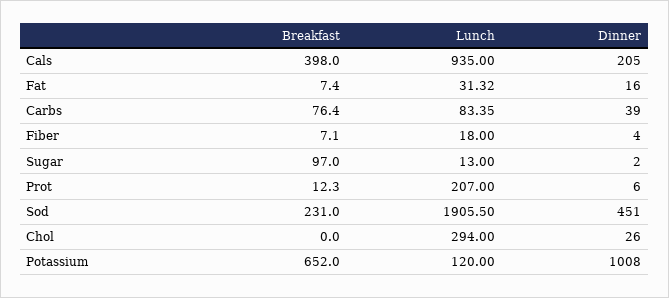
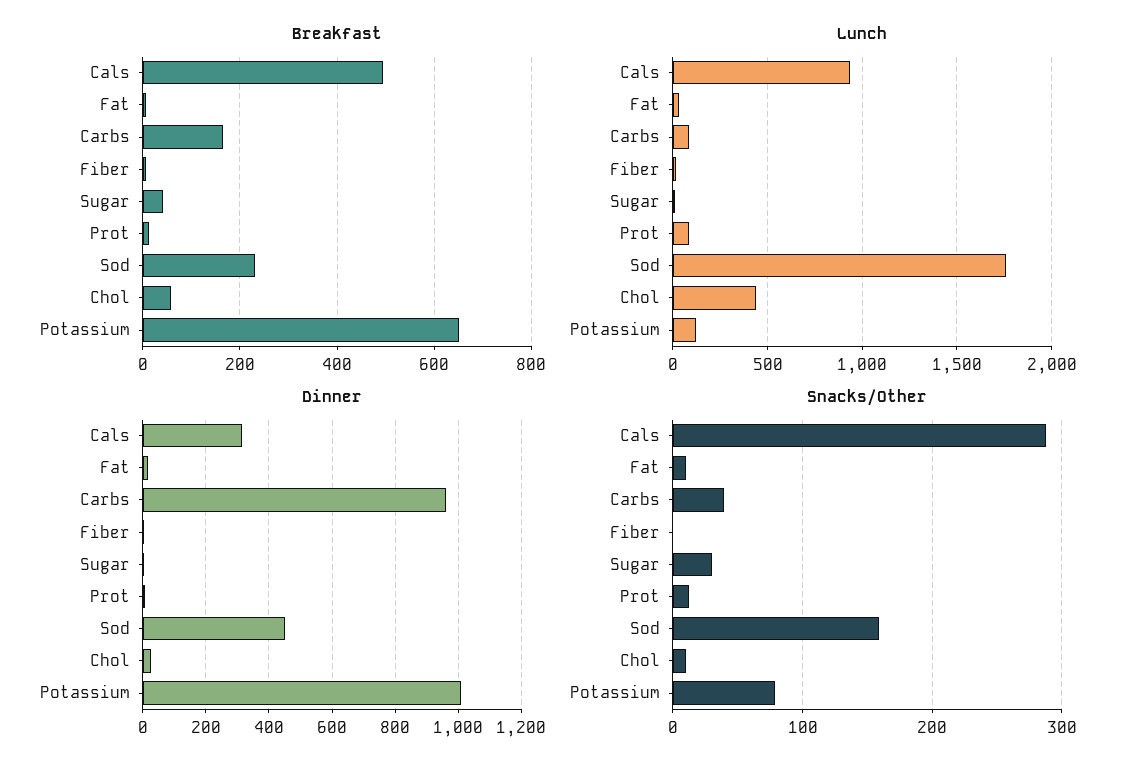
  {
    "Breakfast": {
-     "Cals": 398,
+     "Cals": 500,
      "Fat": 7.4,
-     "Carbs": 76.4,
+     "Carbs": 160,
      "Fiber": 7.1,
-     "Sugar": 97,
+     "Sugar": 40,
      "Prot": 12.3,
      "Sod": 231,
-     "Chol": 0,
+     "Chol": 60,
      "Potassium": 652
    },
    "Lunch": {
      "Cals": 935,
      "Fat": 31.32,
      "Carbs": 83.35,
      "Fiber": 18,
      "Sugar": 13,
-     "Prot": 207,
+     "Prot": 100,
-     "Sod": 1905.5,
+     "Sod": 1750,
-     "Chol": 294,
+     "Chol": 450,
      "Potassium": 120
    },
    "Dinner": {
-     "Cals": 205,
+     "Cals": 320,
      "Fat": 16,
-     "Carbs": 39,
+     "Carbs": 960,
      "Fiber": 4,
      "Sugar": 2,
      "Prot": 6,
      "Sod": 451,
      "Chol": 26,
      "Potassium": 1008
-   }
+   },
+   "Snacks/Other": {
+     "Cals": 290,
+     "Fat": 10,
+     "Carbs": 40,
+     "Fiber": 0,
+     "Sugar": 30,
+     "Prot": 10,
+     "Sod": 160,
+     "Chol": 10,
+     "Potassium": 80
+   }
  }

